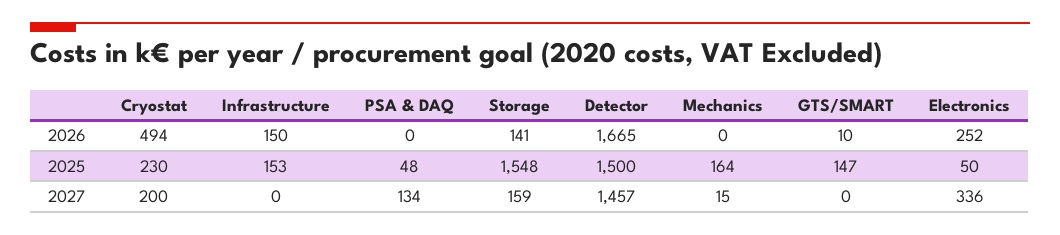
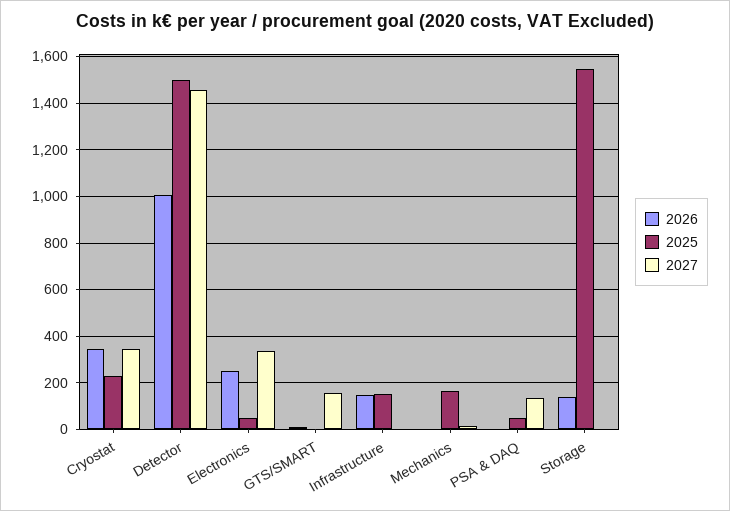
  {
    "2026": {
-     "Cryostat": 494,
+     "Cryostat": 350,
      "Infrastructure": 150,
      "PSA & DAQ": 0,
      "Storage": 141,
-     "Detector": 1665,
+     "Detector": 1000,
      "Mechanics": 0,
      "GTS/SMART": 10,
      "Electronics": 252
    },
    "2025": {
      "Cryostat": 230,
      "Infrastructure": 153,
      "PSA & DAQ": 48,
      "Storage": 1548,
      "Detector": 1500,
      "Mechanics": 164,
-     "GTS/SMART": 147,
+     "GTS/SMART": 0,
      "Electronics": 50
    },
    "2027": {
-     "Cryostat": 200,
+     "Cryostat": 350,
      "Infrastructure": 0,
      "PSA & DAQ": 134,
-     "Storage": 159,
+     "Storage": 0,
      "Detector": 1457,
      "Mechanics": 15,
-     "GTS/SMART": 0,
+     "GTS/SMART": 150,
      "Electronics": 336
    }
  }

